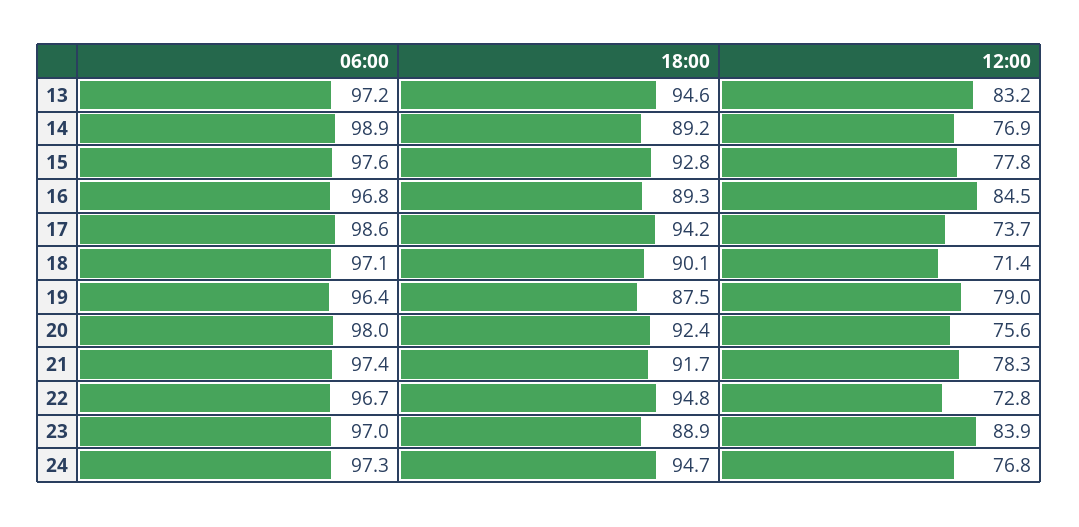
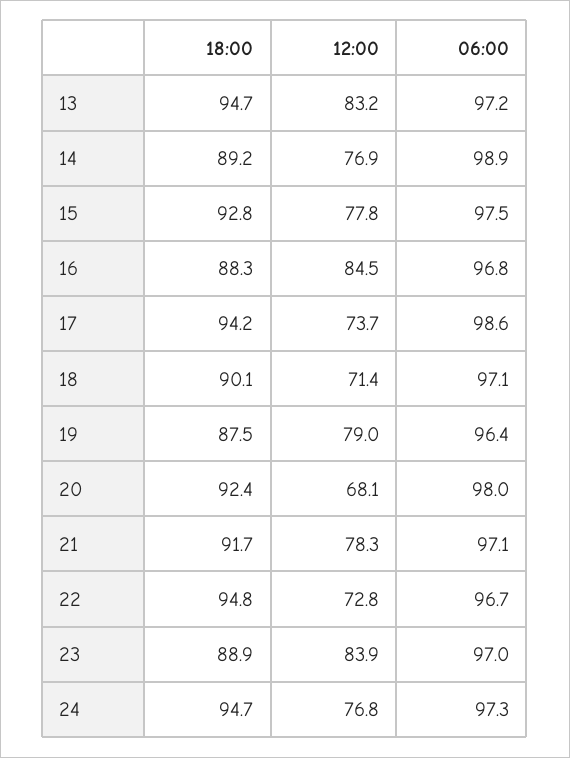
  {
    "06:00": {
      "13": 97.2,
      "14": 98.9,
-     "15": 97.6,
+     "15": 97.5,
      "16": 96.8,
      "17": 98.6,
      "18": 97.1,
      "19": 96.4,
      "20": 98,
-     "21": 97.4,
+     "21": 97.1,
      "22": 96.7,
      "23": 97,
      "24": 97.3
    },
    "18:00": {
-     "13": 94.6,
+     "13": 94.7,
      "14": 89.2,
      "15": 92.8,
-     "16": 89.3,
+     "16": 88.3,
      "17": 94.2,
      "18": 90.1,
      "19": 87.5,
      "20": 92.4,
      "21": 91.7,
      "22": 94.8,
      "23": 88.9,
      "24": 94.7
    },
    "12:00": {
      "13": 83.2,
      "14": 76.9,
      "15": 77.8,
      "16": 84.5,
      "17": 73.7,
      "18": 71.4,
      "19": 79,
-     "20": 75.6,
+     "20": 68.1,
      "21": 78.3,
      "22": 72.8,
      "23": 83.9,
      "24": 76.8
    }
  }

